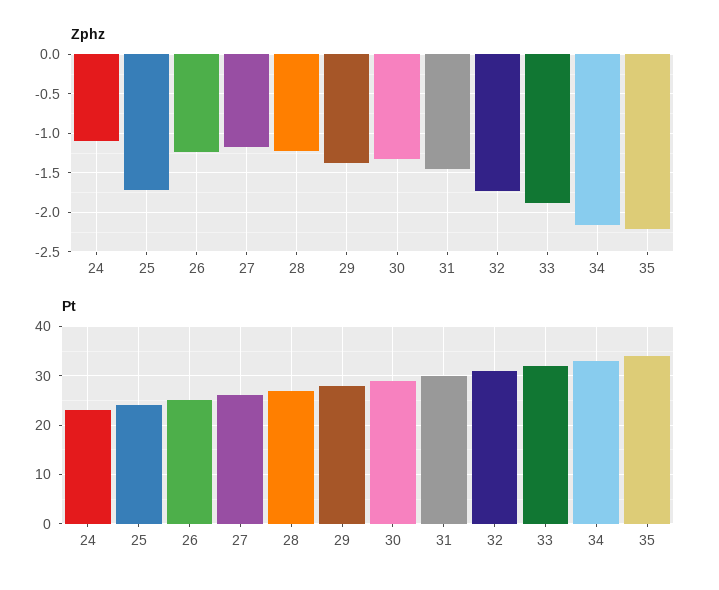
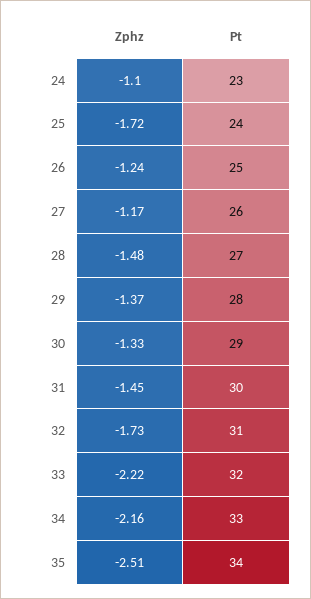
  {
    "Zphz": {
      "24": -1.1,
      "25": -1.72,
      "26": -1.24,
      "27": -1.17,
-     "28": -1.2,
+     "28": -1.48,
      "29": -1.37,
      "30": -1.33,
      "31": -1.45,
      "32": -1.73,
-     "33": -1.9,
+     "33": -2.22,
      "34": -2.16,
-     "35": -2.2
+     "35": -2.51
    },
    "Pt": {
      "24": 23,
      "25": 24,
      "26": 25,
      "27": 26,
      "28": 27,
      "29": 28,
      "30": 29,
      "31": 30,
      "32": 31,
      "33": 32,
      "34": 33,
      "35": 34
    }
  }

